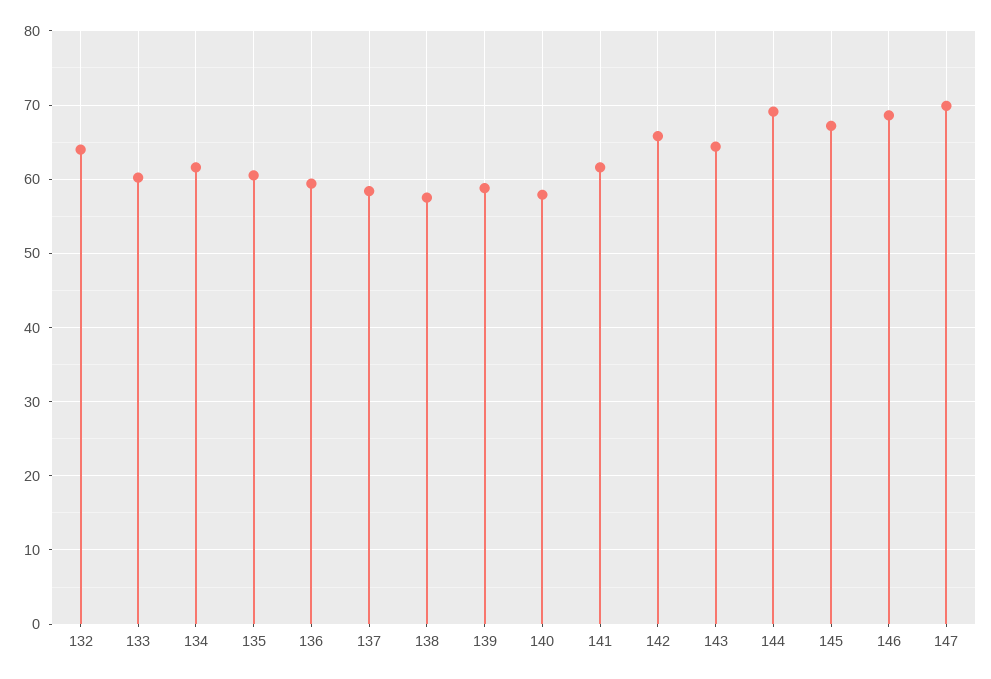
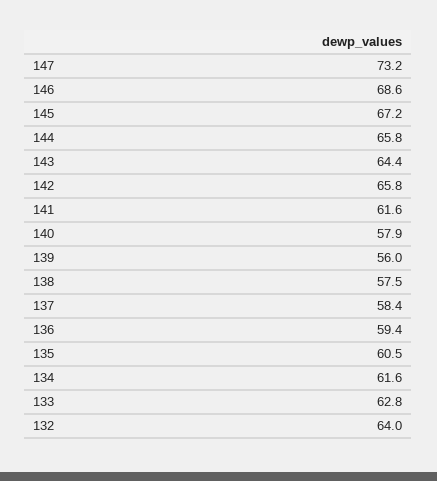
  {
    "132": 64,
-   "133": 60,
+   "133": 62.8,
    "134": 61.6,
    "135": 60.5,
    "136": 59.4,
    "137": 58.4,
    "138": 57.5,
-   "139": 59,
+   "139": 56,
    "140": 57.9,
    "141": 61.6,
    "142": 65.8,
    "143": 64.4,
-   "144": 69,
+   "144": 65.8,
    "145": 67.2,
    "146": 68.6,
-   "147": 70
+   "147": 73.2
  }

